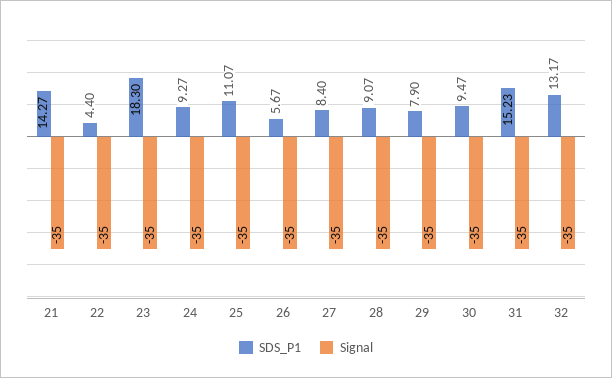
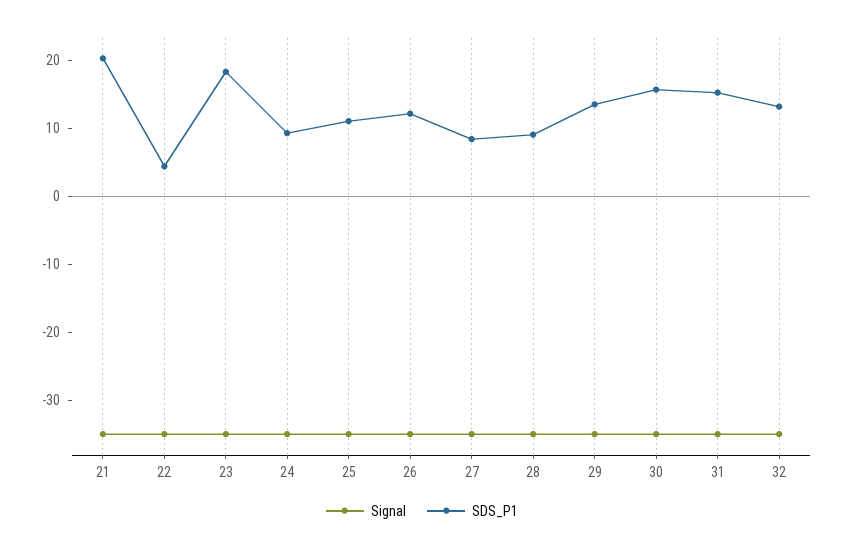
  {
    "SDS_P1": {
-     "21": 14.27,
+     "21": 20,
      "22": 4.4,
      "23": 18.3,
      "24": 9.27,
      "25": 11.07,
-     "26": 5.67,
+     "26": 12,
      "27": 8.4,
      "28": 9.07,
-     "29": 7.9,
+     "29": 14,
-     "30": 9.47,
+     "30": 16,
      "31": 15.23,
      "32": 13.17
    },
    "Signal": {
      "21": -35,
      "22": -35,
      "23": -35,
      "24": -35,
      "25": -35,
      "26": -35,
      "27": -35,
      "28": -35,
      "29": -35,
      "30": -35,
      "31": -35,
      "32": -35
    }
  }

